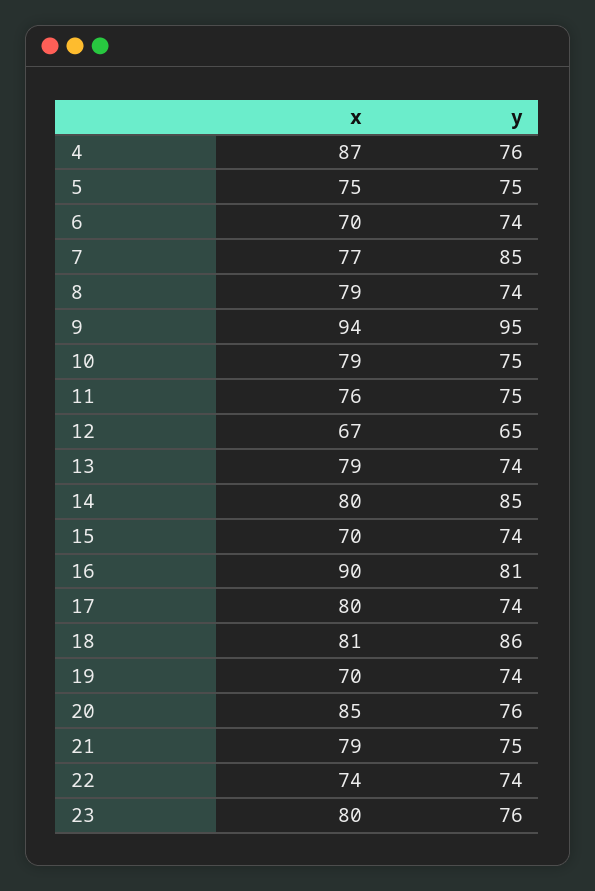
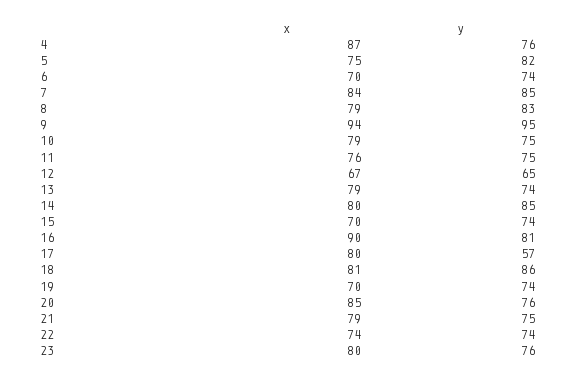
  {
    "x": {
      "4": 87,
      "5": 75,
      "6": 70,
-     "7": 77,
+     "7": 84,
      "8": 79,
      "9": 94,
      "10": 79,
      "11": 76,
      "12": 67,
      "13": 79,
      "14": 80,
      "15": 70,
      "16": 90,
      "17": 80,
      "18": 81,
      "19": 70,
      "20": 85,
      "21": 79,
      "22": 74,
      "23": 80
    },
    "y": {
      "4": 76,
-     "5": 75,
+     "5": 82,
      "6": 74,
      "7": 85,
-     "8": 74,
+     "8": 83,
      "9": 95,
      "10": 75,
      "11": 75,
      "12": 65,
      "13": 74,
      "14": 85,
      "15": 74,
      "16": 81,
-     "17": 74,
+     "17": 57,
      "18": 86,
      "19": 74,
      "20": 76,
      "21": 75,
      "22": 74,
      "23": 76
    }
  }

